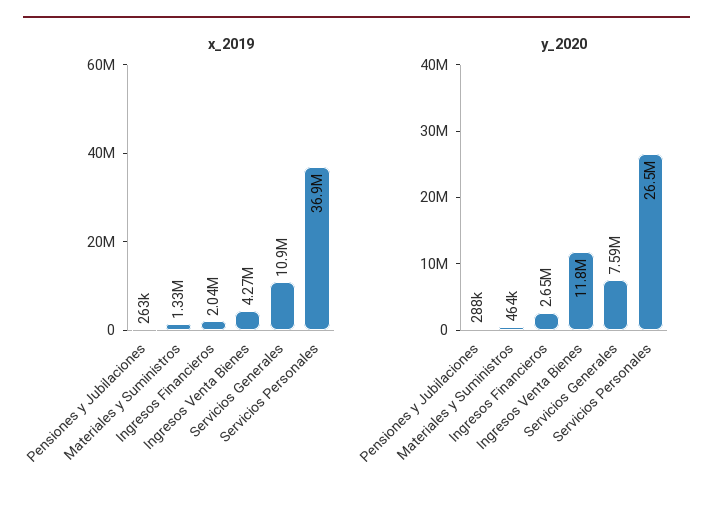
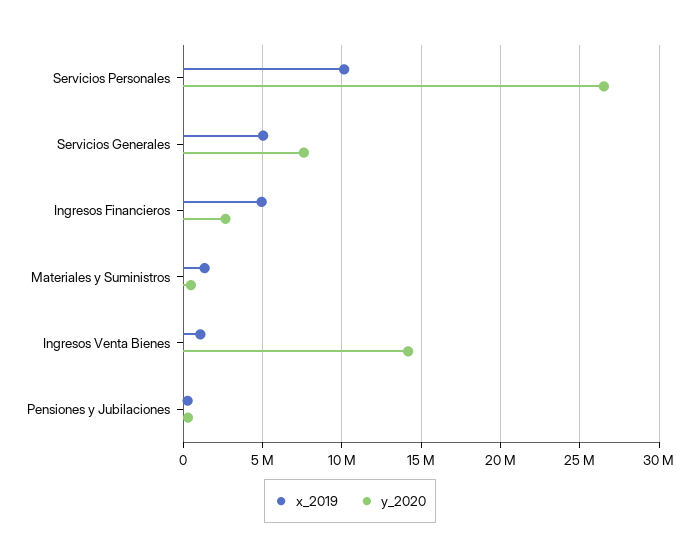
  {
    "x_2019": {
      "Pensiones y Jubilaciones": 263000,
      "Materiales y Suministros": 1330000,
-     "Ingresos Financieros": 2040000,
+     "Ingresos Financieros": 5000000,
-     "Ingresos Venta Bienes": 4270000,
+     "Ingresos Venta Bienes": 1000000,
-     "Servicios Generales": 10900000,
+     "Servicios Generales": 5000000,
-     "Servicios Personales": 36900000
+     "Servicios Personales": 10000000
    },
    "y_2020": {
      "Pensiones y Jubilaciones": 288000,
      "Materiales y Suministros": 464000,
      "Ingresos Financieros": 2650000,
-     "Ingresos Venta Bienes": 11800000,
+     "Ingresos Venta Bienes": 14000000,
      "Servicios Generales": 7590000,
      "Servicios Personales": 26500000
    }
  }

